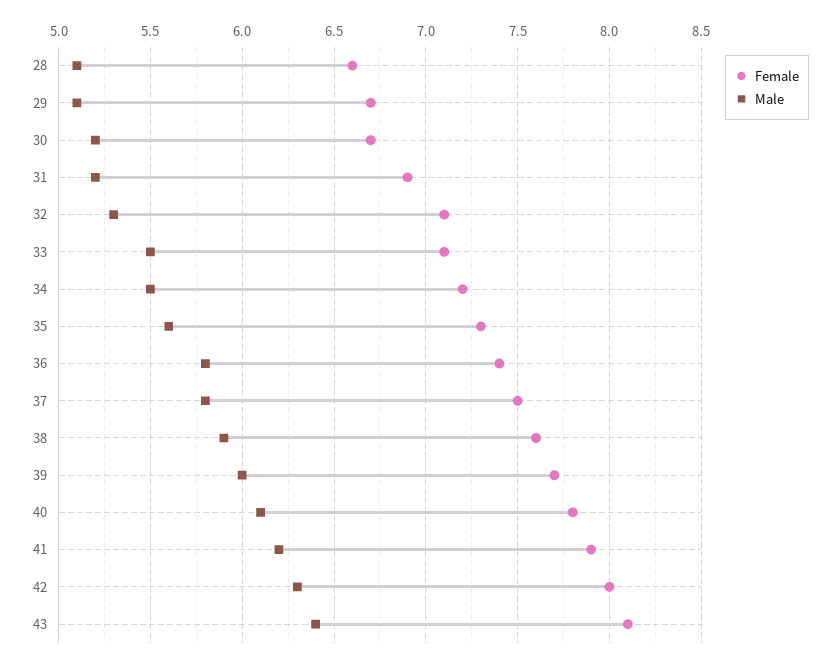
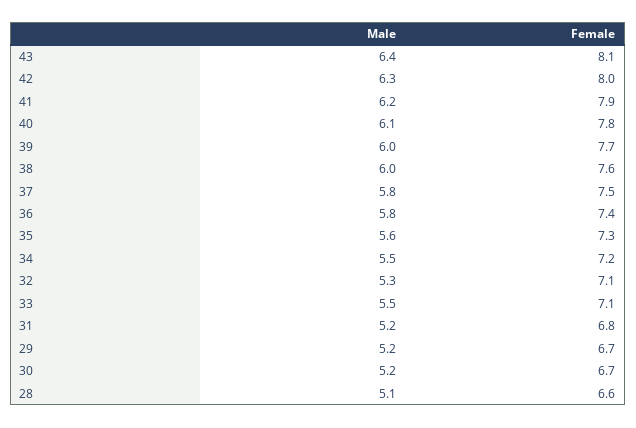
  {
    "Female": {
      "28": 6.6,
      "29": 6.7,
      "30": 6.7,
-     "31": 6.9,
+     "31": 6.8,
      "32": 7.1,
      "33": 7.1,
      "34": 7.2,
      "35": 7.3,
      "36": 7.4,
      "37": 7.5,
      "38": 7.6,
      "39": 7.7,
      "40": 7.8,
      "41": 7.9,
      "42": 8,
      "43": 8.1
    },
    "Male": {
      "28": 5.1,
-     "29": 5.1,
+     "29": 5.2,
      "30": 5.2,
      "31": 5.2,
      "32": 5.3,
      "33": 5.5,
      "34": 5.5,
      "35": 5.6,
      "36": 5.8,
      "37": 5.8,
-     "38": 5.9,
+     "38": 6,
      "39": 6,
      "40": 6.1,
      "41": 6.2,
      "42": 6.3,
      "43": 6.4
    }
  }

